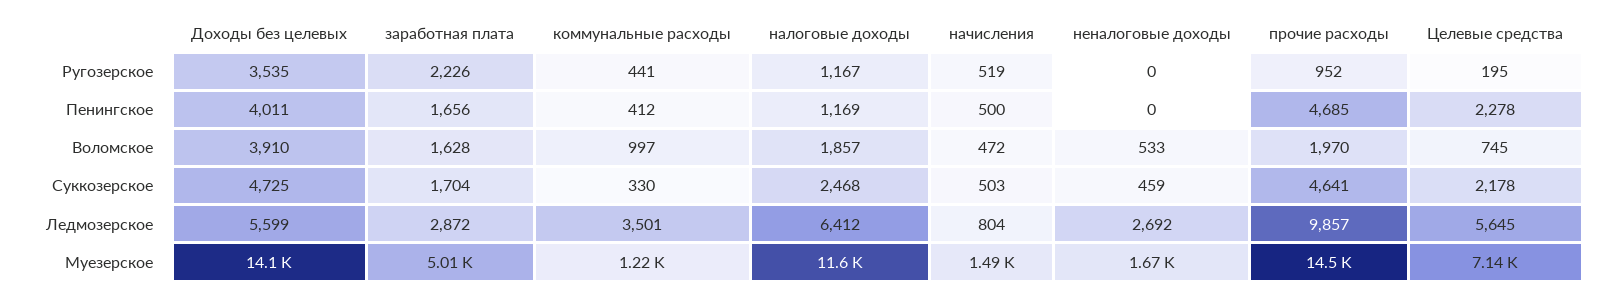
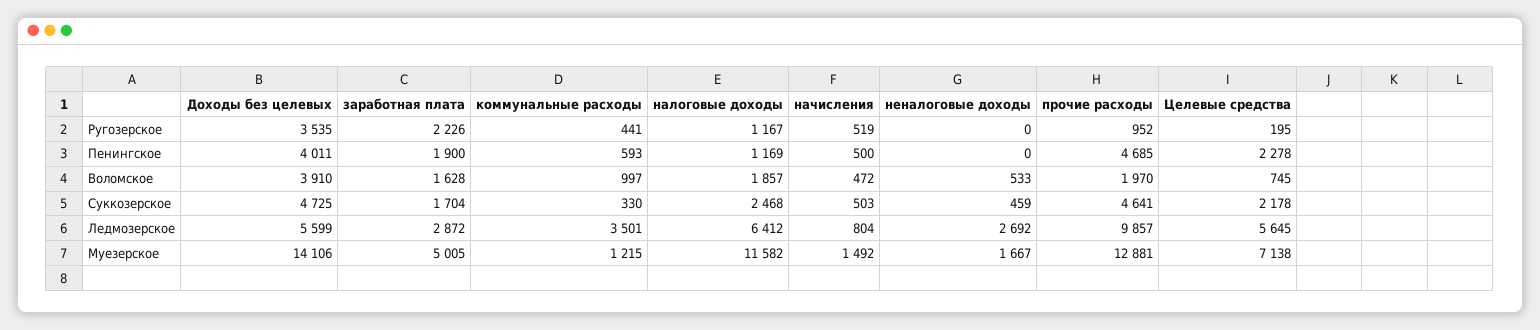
  {
    "Доходы без целевых": {
      "Ругозерское": 3535,
      "Пенингское": 4011,
      "Воломское": 3910,
      "Суккозерское": 4725,
      "Ледмозерское": 5599,
      "Муезерское": 14106
    },
    "заработная плата": {
      "Ругозерское": 2226,
-     "Пенингское": 1656,
+     "Пенингское": 1900,
      "Воломское": 1628,
      "Суккозерское": 1704,
      "Ледмозерское": 2872,
      "Муезерское": 5005
    },
    "коммунальные расходы": {
      "Ругозерское": 441,
-     "Пенингское": 412,
+     "Пенингское": 593,
      "Воломское": 997,
      "Суккозерское": 330,
      "Ледмозерское": 3501,
      "Муезерское": 1215
    },
    "налоговые доходы": {
      "Ругозерское": 1167,
      "Пенингское": 1169,
      "Воломское": 1857,
      "Суккозерское": 2468,
      "Ледмозерское": 6412,
      "Муезерское": 11582
    },
    "начисления": {
      "Ругозерское": 519,
      "Пенингское": 500,
      "Воломское": 472,
      "Суккозерское": 503,
      "Ледмозерское": 804,
      "Муезерское": 1492
    },
    "неналоговые доходы": {
      "Ругозерское": 0,
      "Пенингское": 0,
      "Воломское": 533,
      "Суккозерское": 459,
      "Ледмозерское": 2692,
      "Муезерское": 1667
    },
    "прочие расходы": {
      "Ругозерское": 952,
      "Пенингское": 4685,
      "Воломское": 1970,
      "Суккозерское": 4641,
      "Ледмозерское": 9857,
-     "Муезерское": 14500
+     "Муезерское": 12881
    },
    "Целевые средства": {
      "Ругозерское": 195,
      "Пенингское": 2278,
      "Воломское": 745,
      "Суккозерское": 2178,
      "Ледмозерское": 5645,
      "Муезерское": 7138
    }
  }

